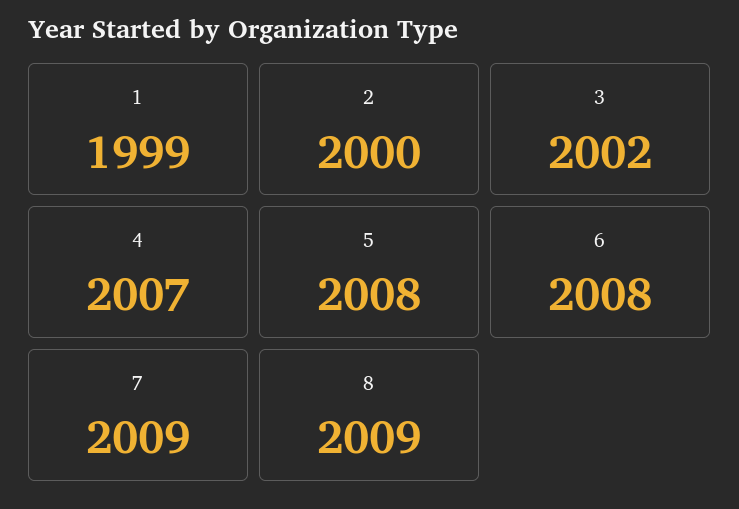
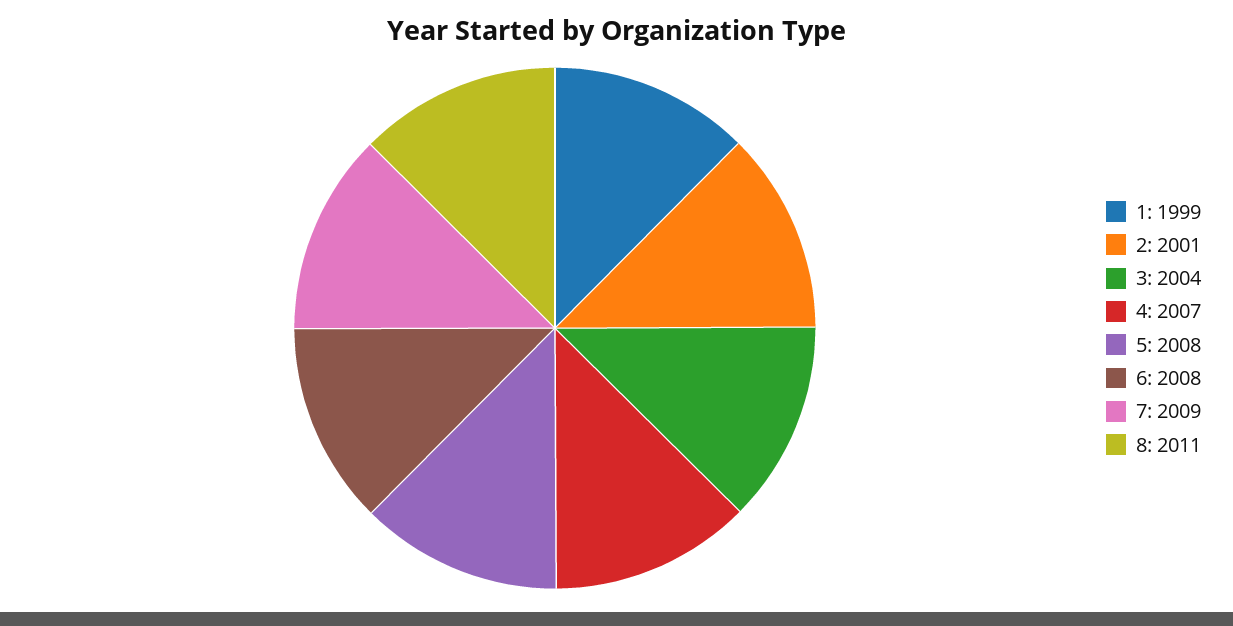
  {
    "1": 1999,
-   "2": 2000,
+   "2": 2001,
-   "3": 2002,
+   "3": 2004,
    "4": 2007,
    "5": 2008,
    "6": 2008,
    "7": 2009,
-   "8": 2009
+   "8": 2011
  }

